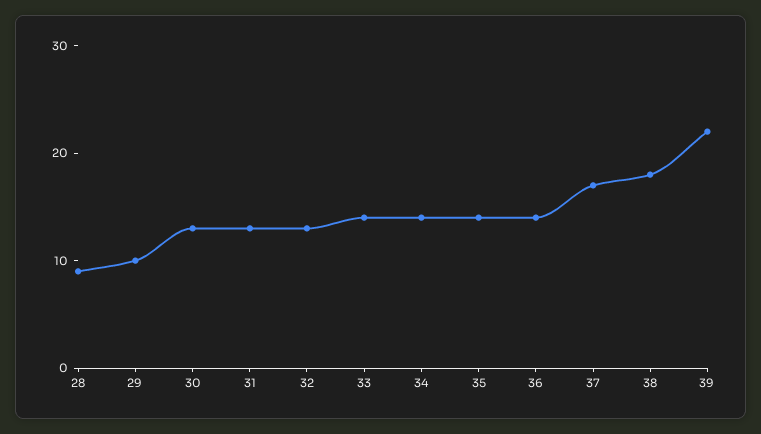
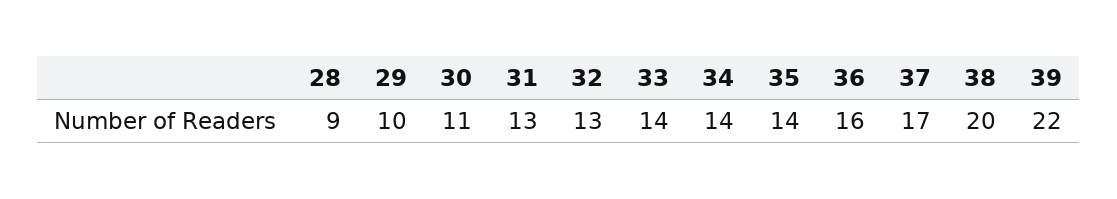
  {
    "28": 9,
    "29": 10,
-   "30": 13,
+   "30": 11,
    "31": 13,
    "32": 13,
    "33": 14,
    "34": 14,
    "35": 14,
-   "36": 14,
+   "36": 16,
    "37": 17,
-   "38": 18,
+   "38": 20,
    "39": 22
  }

